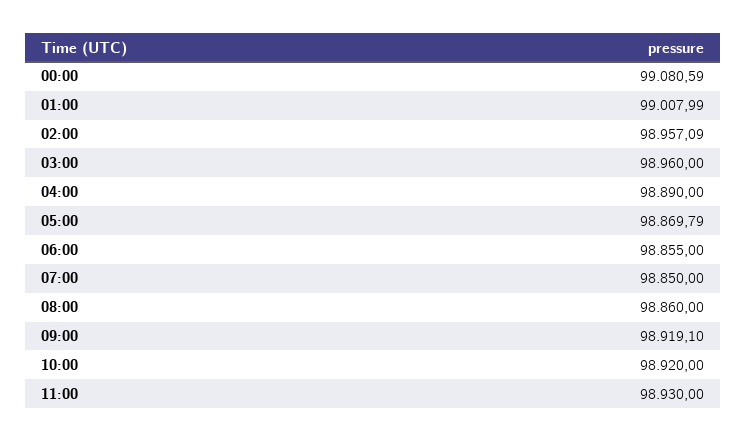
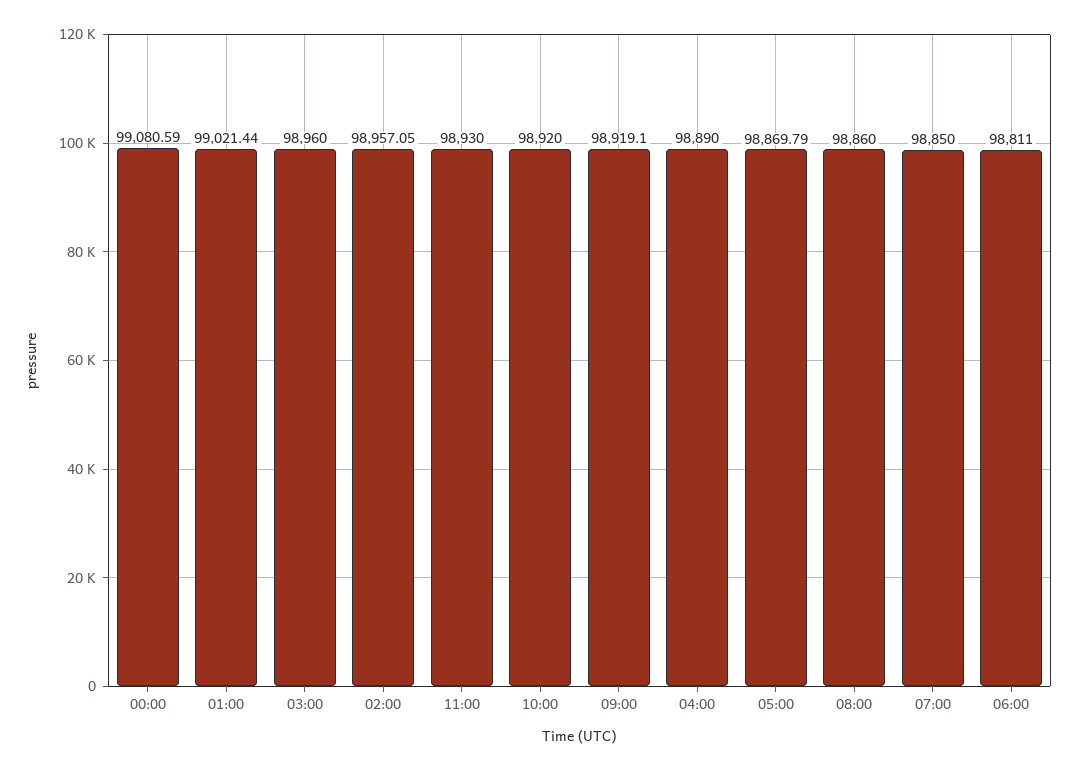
  {
    "00:00": 99080.59,
-   "01:00": 99007.99,
+   "01:00": 99021.44,
-   "02:00": 98957.09,
+   "02:00": 98957.05,
    "03:00": 98960,
    "04:00": 98890,
    "05:00": 98869.79,
-   "06:00": 98855,
+   "06:00": 98811,
    "07:00": 98850,
    "08:00": 98860,
    "09:00": 98919.1,
    "10:00": 98920,
    "11:00": 98930
  }

